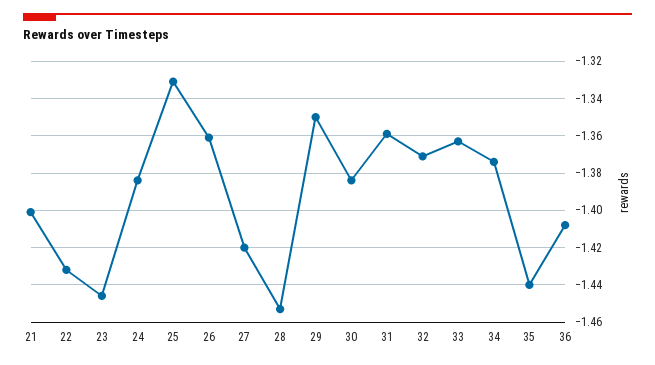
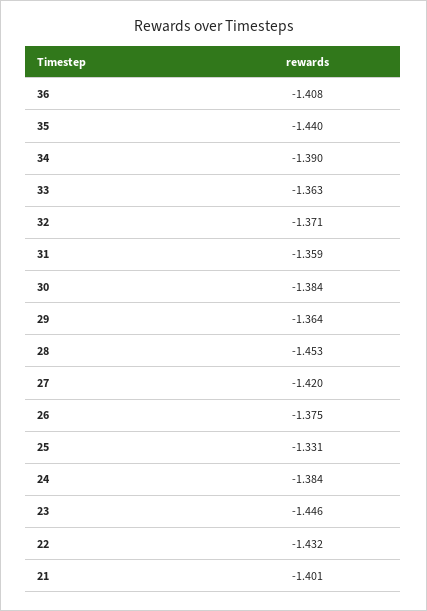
  {
    "21": -1.401,
    "22": -1.432,
    "23": -1.446,
    "24": -1.384,
    "25": -1.331,
-   "26": -1.36,
+   "26": -1.375,
    "27": -1.42,
    "28": -1.453,
-   "29": -1.35,
+   "29": -1.364,
    "30": -1.384,
    "31": -1.359,
    "32": -1.371,
    "33": -1.363,
-   "34": -1.375,
+   "34": -1.39,
    "35": -1.44,
    "36": -1.408
  }

